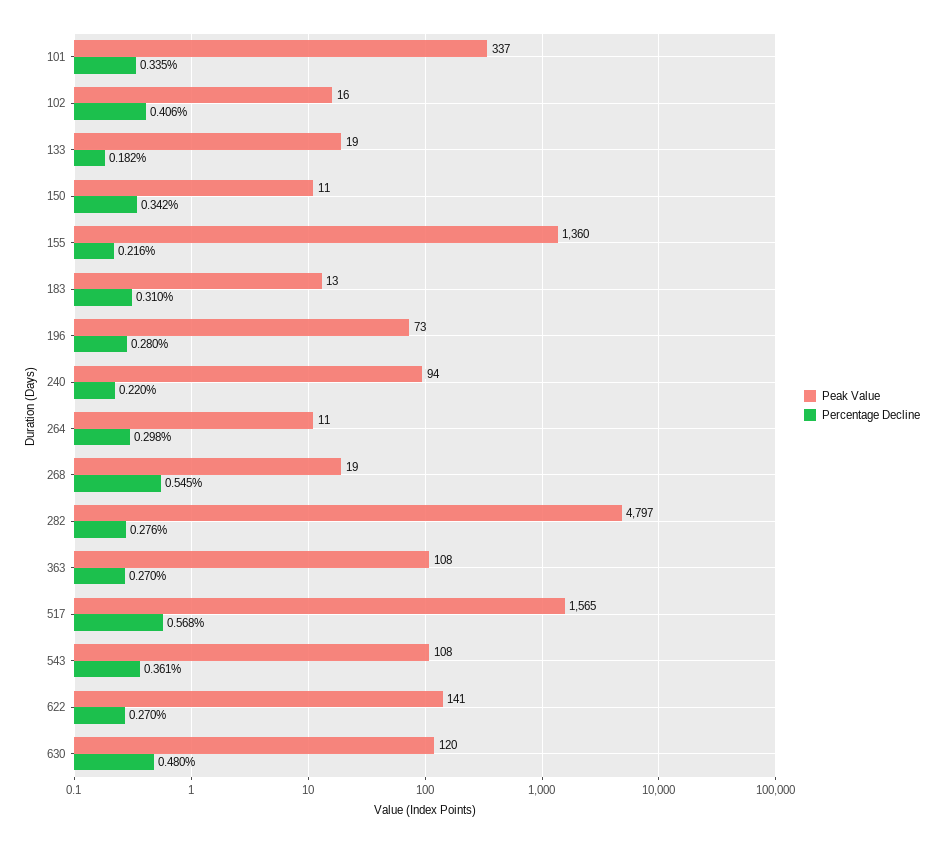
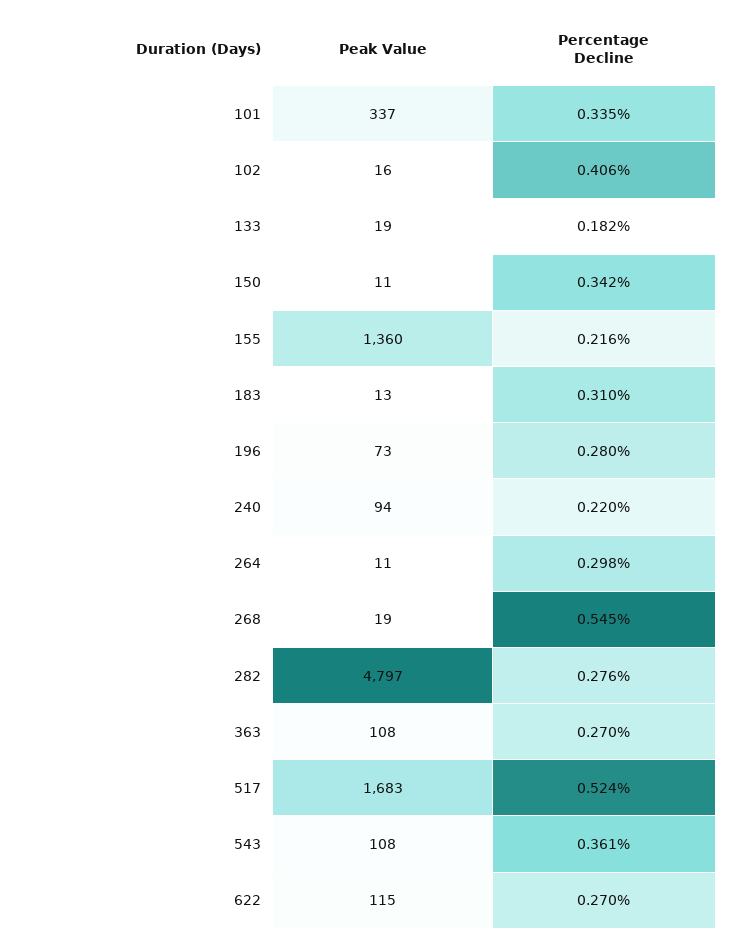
  {
    "Peak Value": {
      "101": 337,
      "102": 16,
      "133": 19,
      "150": 11,
      "155": 1360,
      "183": 13,
      "196": 73,
      "240": 94,
      "264": 11,
      "268": 19,
      "282": 4797,
      "363": 108,
-     "517": 1565,
+     "517": 1683,
      "543": 108,
-     "622": 141,
+     "622": 115
-     "630": 120
    },
    "Percentage Decline": {
      "101": 0.335,
      "102": 0.406,
      "133": 0.182,
      "150": 0.342,
      "155": 0.216,
      "183": 0.31,
      "196": 0.28,
      "240": 0.22,
      "264": 0.298,
      "268": 0.545,
      "282": 0.276,
      "363": 0.27,
-     "517": 0.568,
+     "517": 0.524,
      "543": 0.361,
-     "622": 0.27,
+     "622": 0.27
-     "630": 0.48
    }
  }

